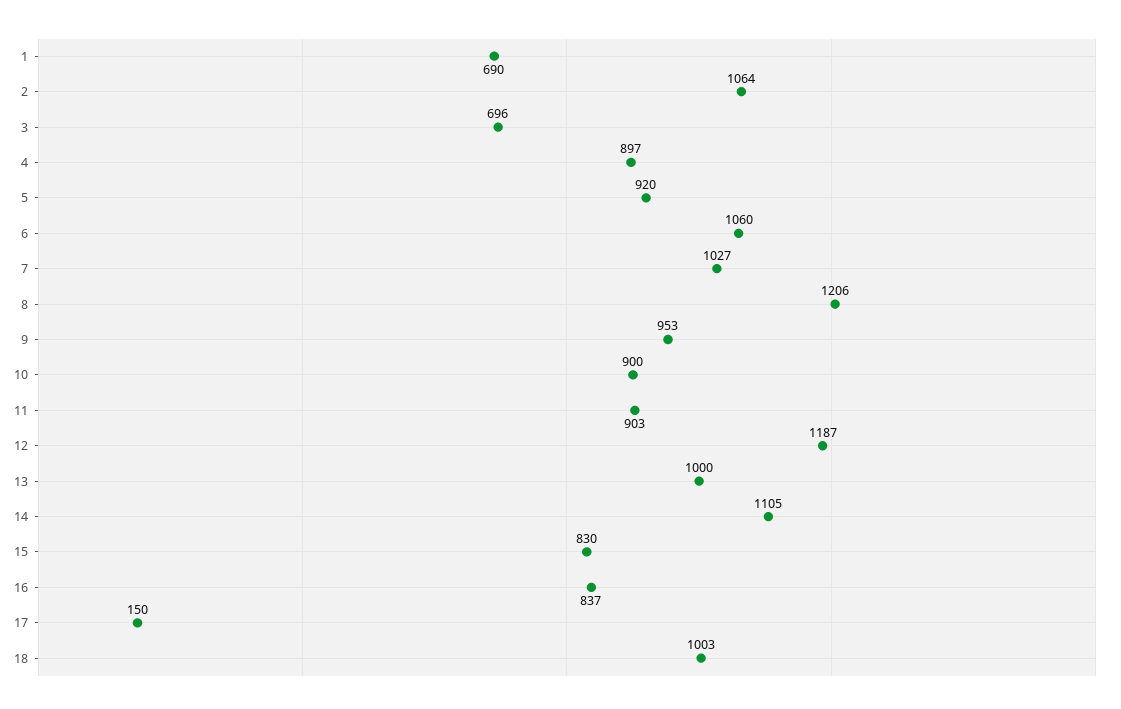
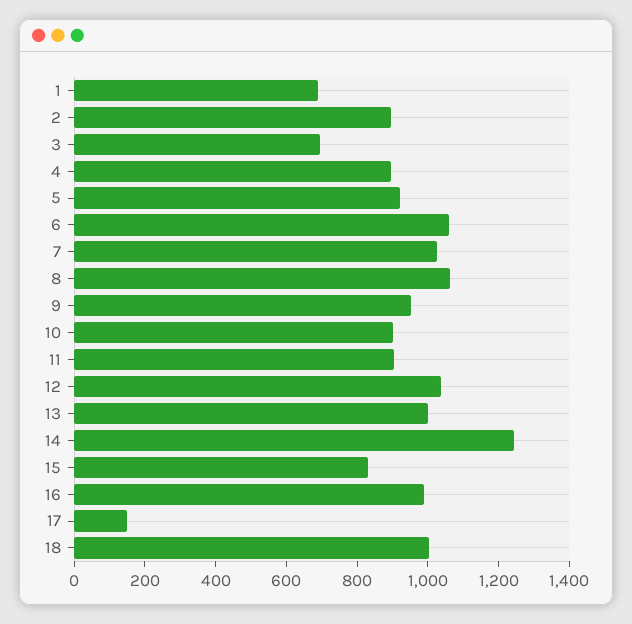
  {
    "1": 690,
-   "2": 1064,
+   "2": 900,
    "3": 696,
    "4": 897,
    "5": 920,
    "6": 1060,
    "7": 1027,
-   "8": 1206,
+   "8": 1050,
    "9": 953,
    "10": 900,
    "11": 903,
-   "12": 1187,
+   "12": 1050,
    "13": 1000,
-   "14": 1105,
+   "14": 1250,
    "15": 830,
-   "16": 837,
+   "16": 1000,
    "17": 150,
    "18": 1003
  }

